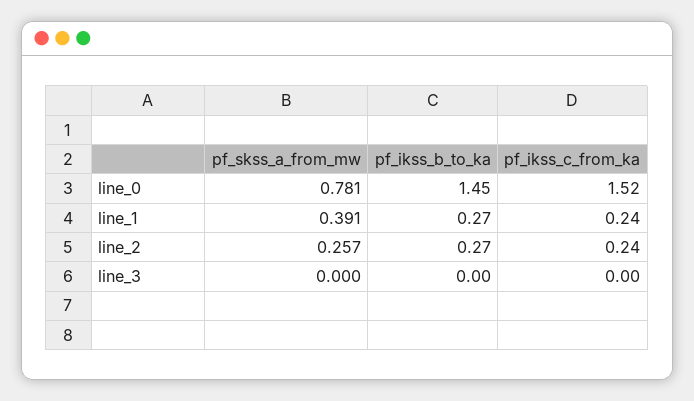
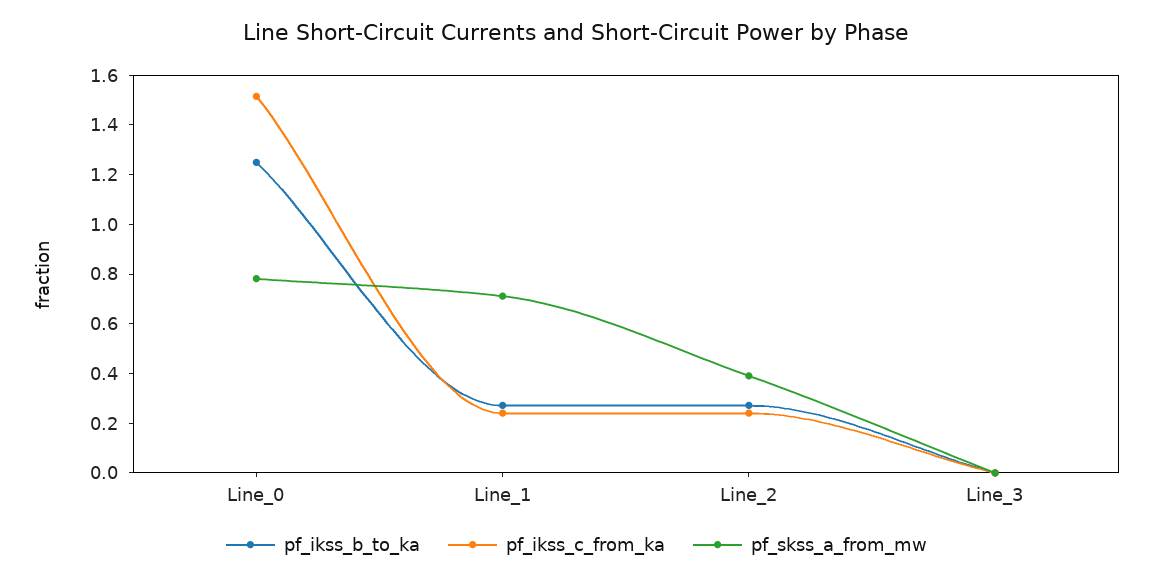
  {
    "pf_skss_a_from_mw": {
      "line_0": 0.781,
-     "line_1": 0.391,
+     "line_1": 0.7,
-     "line_2": 0.257,
+     "line_2": 0.4,
      "line_3": 0
    },
    "pf_ikss_b_to_ka": {
-     "line_0": 1.45,
+     "line_0": 1.25,
      "line_1": 0.27,
      "line_2": 0.27,
      "line_3": 0
    },
    "pf_ikss_c_from_ka": {
      "line_0": 1.52,
      "line_1": 0.24,
      "line_2": 0.24,
      "line_3": 0
    }
  }

